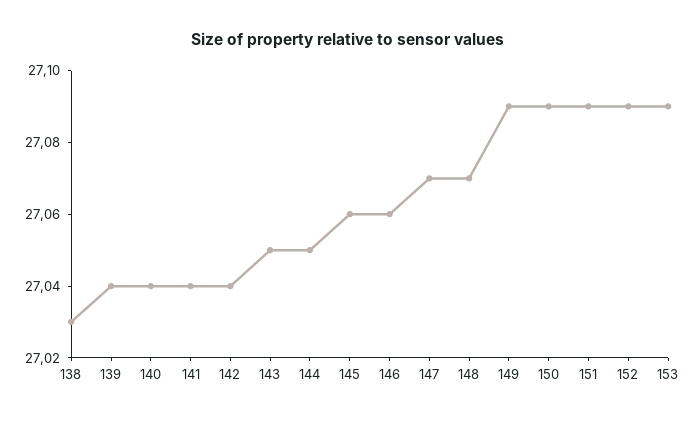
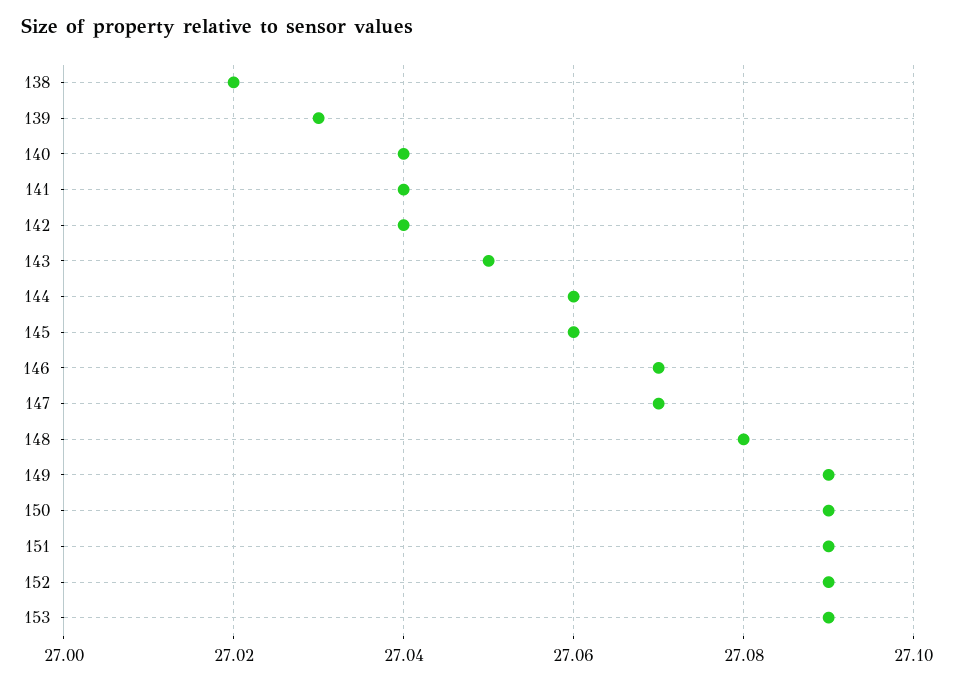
  {
-   "138": 27.03,
+   "138": 27.02,
-   "139": 27.04,
+   "139": 27.03,
    "140": 27.04,
    "141": 27.04,
    "142": 27.04,
    "143": 27.05,
-   "144": 27.05,
+   "144": 27.06,
    "145": 27.06,
-   "146": 27.06,
+   "146": 27.07,
    "147": 27.07,
-   "148": 27.07,
+   "148": 27.08,
    "149": 27.09,
    "150": 27.09,
    "151": 27.09,
    "152": 27.09,
    "153": 27.09
  }

